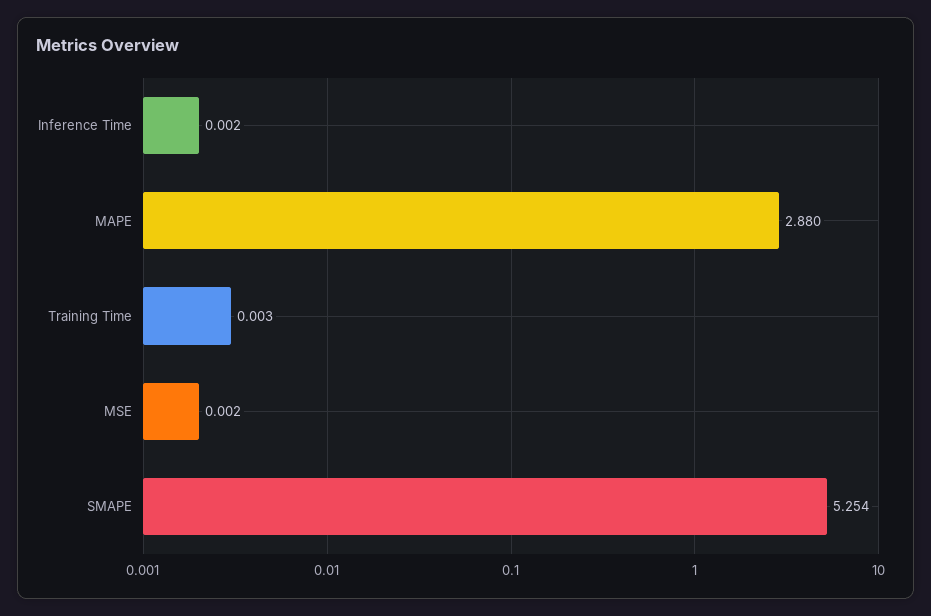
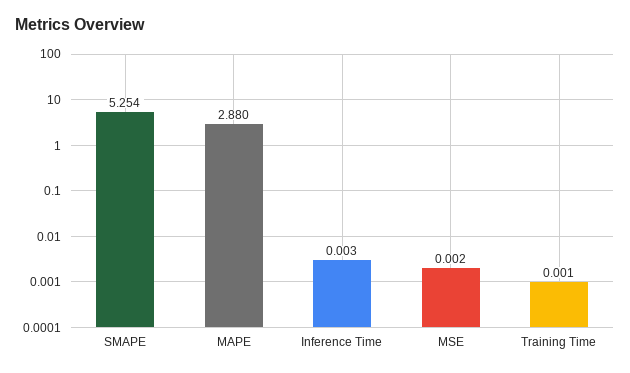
  {
-   "Inference Time": 0.002,
+   "Inference Time": 0.003,
    "MAPE": 2.88,
-   "Training Time": 0.003,
+   "Training Time": 0.001,
    "MSE": 0.002,
    "SMAPE": 5.254
  }

